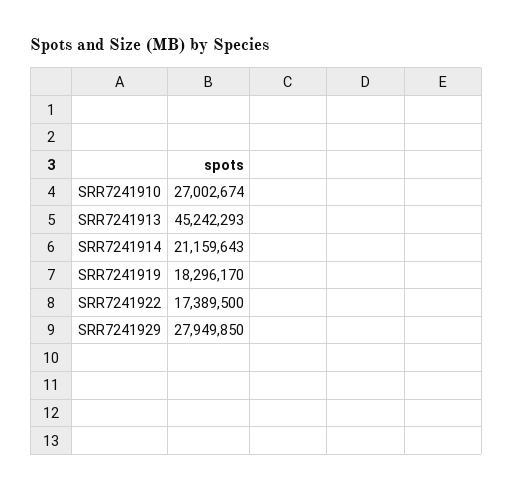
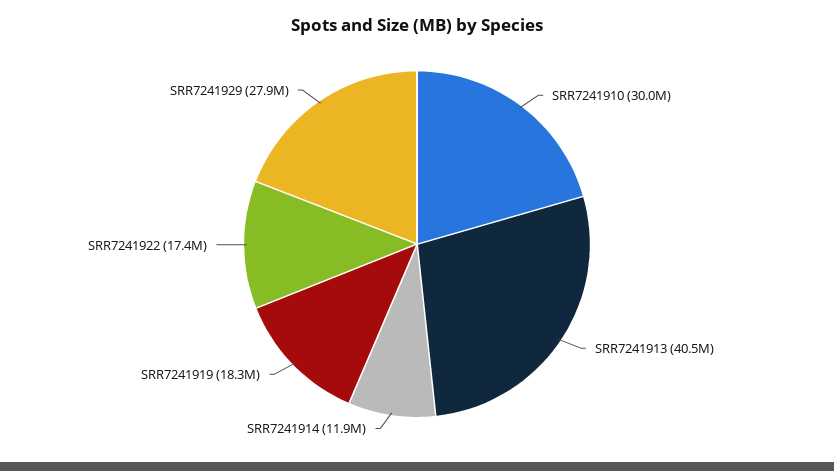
  {
-   "SRR7241910": 27002674,
+   "SRR7241910": 30000000,
-   "SRR7241913": 45242293,
+   "SRR7241913": 40500000,
-   "SRR7241914": 21159643,
+   "SRR7241914": 11900000,
    "SRR7241919": 18296170,
    "SRR7241922": 17389500,
    "SRR7241929": 27949850
  }

